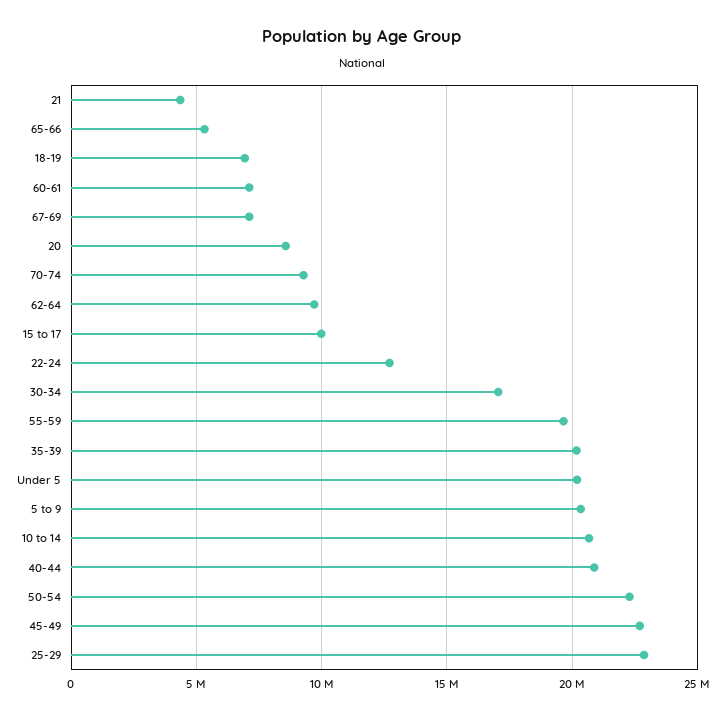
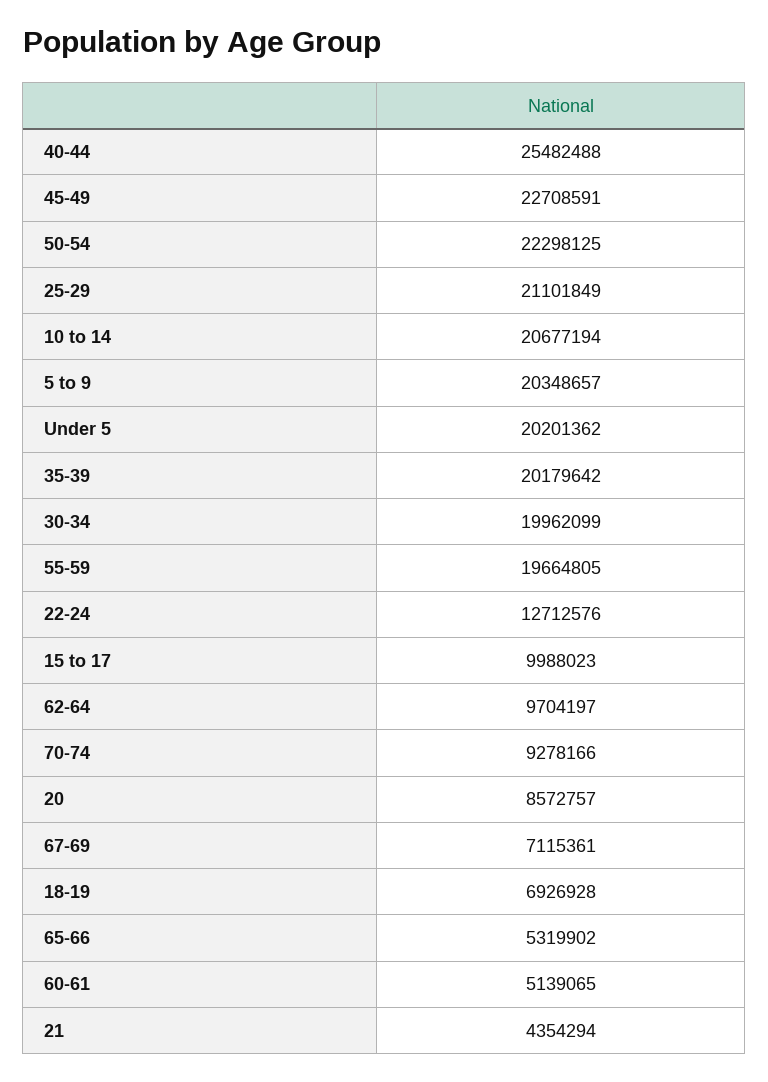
  {
    "21": 4354294,
    "65-66": 5319902,
    "18-19": 6926928,
-   "60-61": 7000000,
+   "60-61": 5139065,
    "67-69": 7115361,
    "20": 8572757,
    "70-74": 9278166,
    "62-64": 9704197,
    "15 to 17": 9988023,
    "22-24": 12712576,
-   "30-34": 17000000,
+   "30-34": 19962099,
    "55-59": 19664805,
    "35-39": 20179642,
    "Under 5": 20201362,
    "5 to 9": 20348657,
    "10 to 14": 20677194,
-   "40-44": 21000000,
+   "40-44": 25482488,
    "50-54": 22298125,
    "45-49": 22708591,
-   "25-29": 23000000
+   "25-29": 21101849
  }

